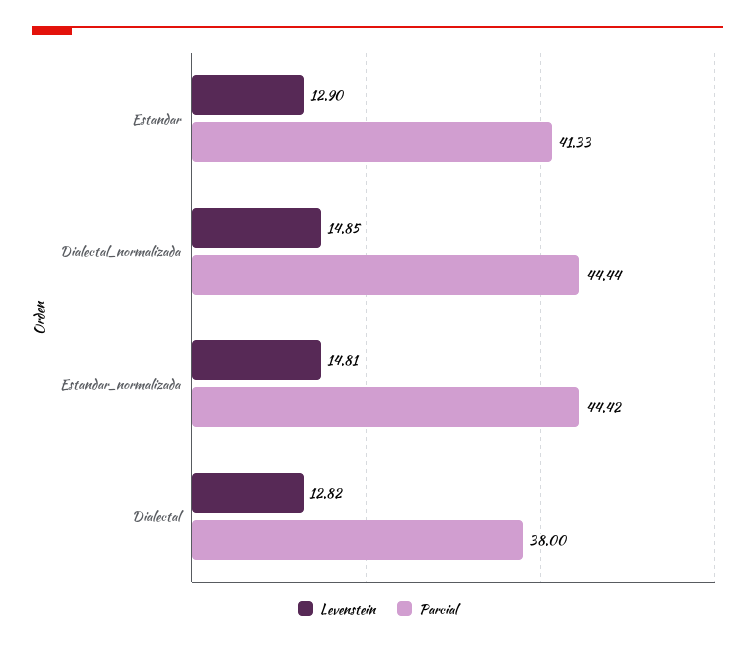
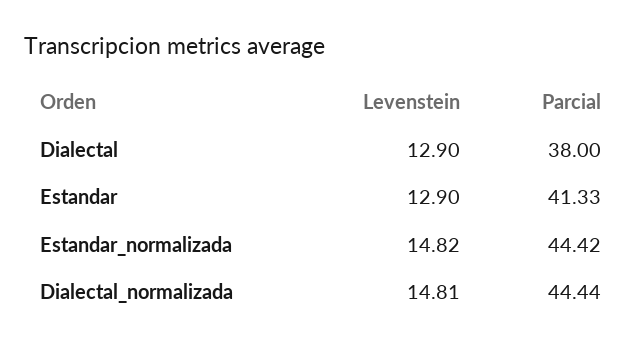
  {
    "Levenstein": {
      "Estandar": 12.9,
-     "Dialectal_normalizada": 14.85,
+     "Dialectal_normalizada": 14.81,
-     "Estandar_normalizada": 14.81,
+     "Estandar_normalizada": 14.82,
-     "Dialectal": 12.82
+     "Dialectal": 12.9
    },
    "Parcial": {
      "Estandar": 41.33,
      "Dialectal_normalizada": 44.44,
      "Estandar_normalizada": 44.42,
      "Dialectal": 38
    }
  }

